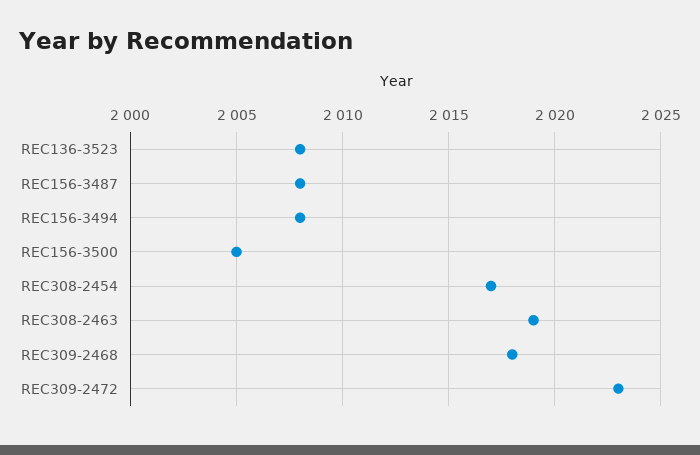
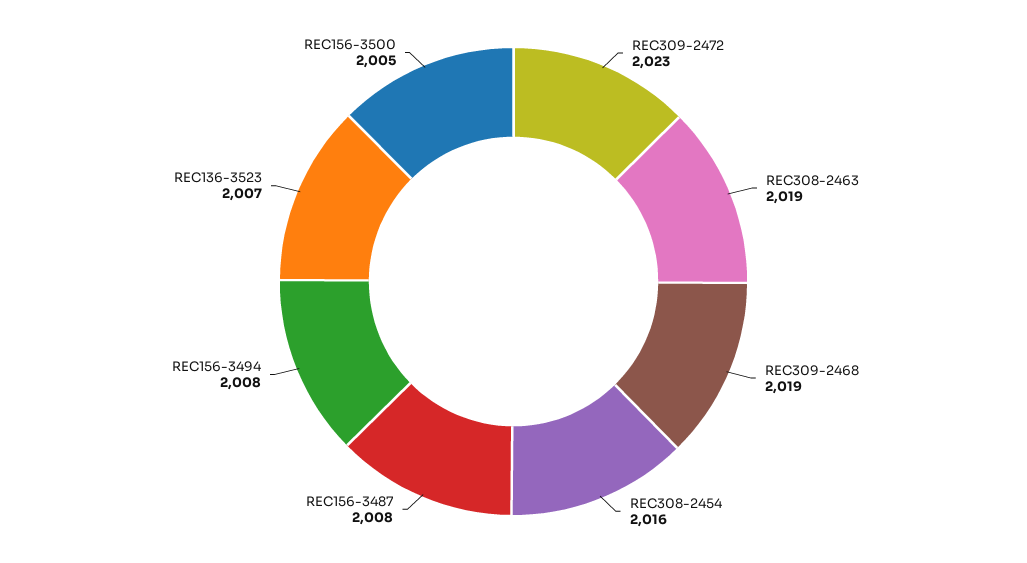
  {
-   "REC136-3523": 2008,
+   "REC136-3523": 2007,
    "REC156-3487": 2008,
    "REC156-3494": 2008,
    "REC156-3500": 2005,
-   "REC308-2454": 2017,
+   "REC308-2454": 2016,
    "REC308-2463": 2019,
-   "REC309-2468": 2018,
+   "REC309-2468": 2019,
    "REC309-2472": 2023
  }

